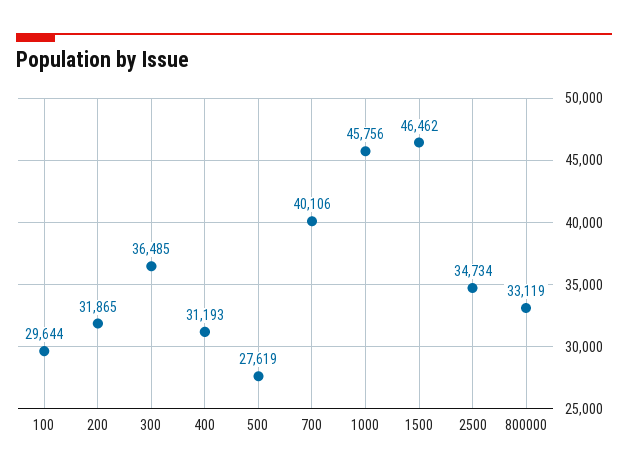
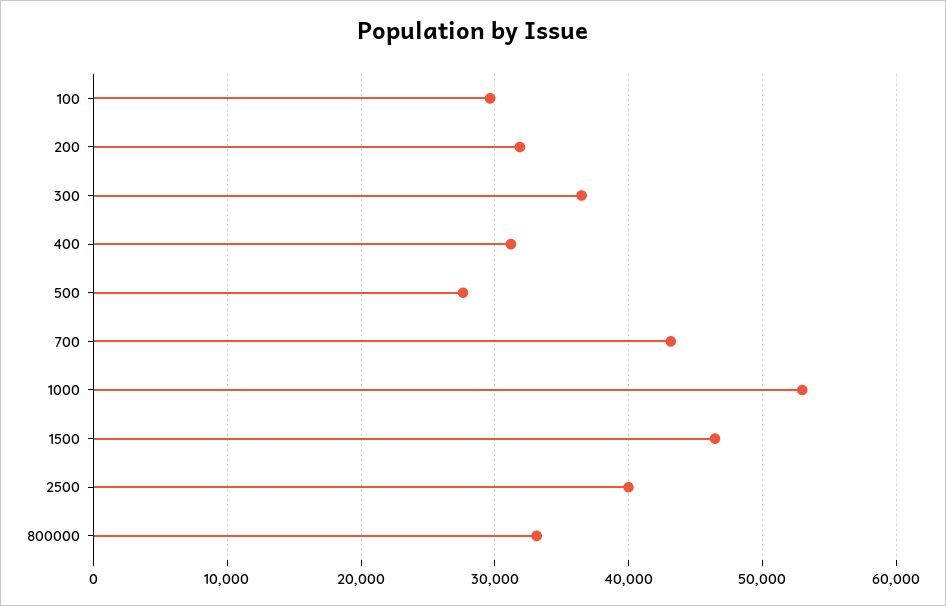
  {
    "100": 29644,
    "200": 31865,
    "300": 36485,
    "400": 31193,
    "500": 27619,
-   "700": 40106,
+   "700": 43000,
-   "1000": 45756,
+   "1000": 53000,
    "1500": 46462,
-   "2500": 34734,
+   "2500": 40000,
    "800000": 33119
  }

